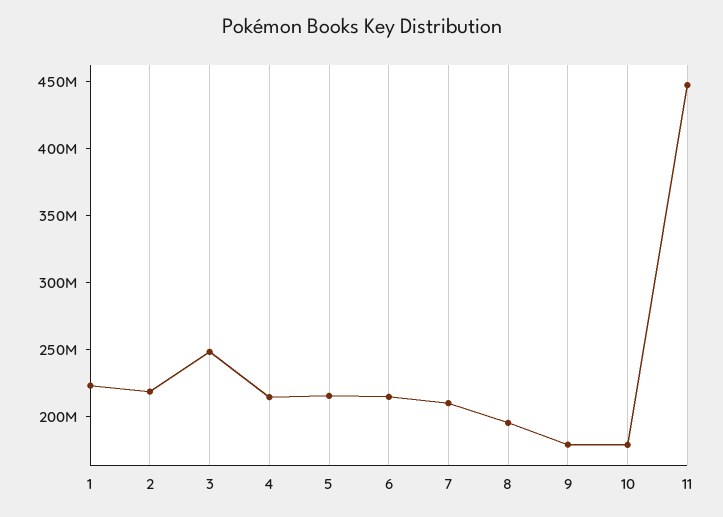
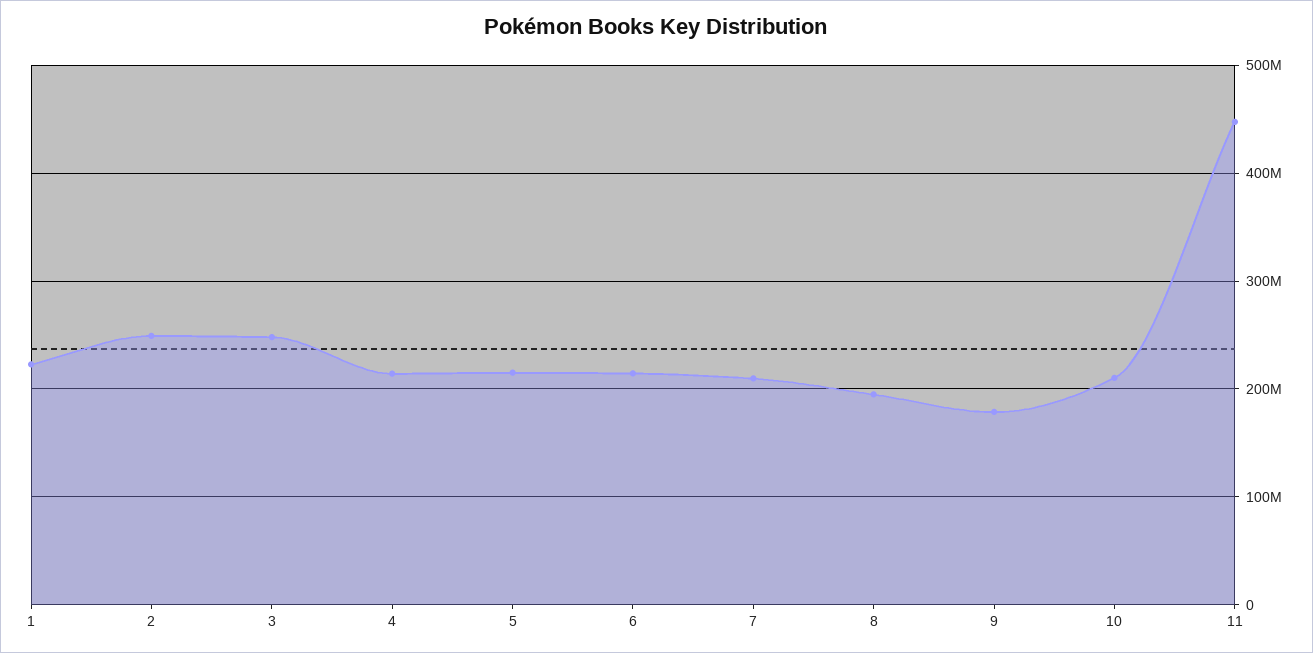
  {
    "1": 220000000,
-   "2": 220000000,
+   "2": 250000000,
    "3": 250000000,
    "4": 210000000,
    "5": 220000000,
    "6": 210000000,
    "7": 210000000,
    "8": 200000000,
    "9": 180000000,
-   "10": 180000000,
+   "10": 210000000,
    "11": 450000000
  }

